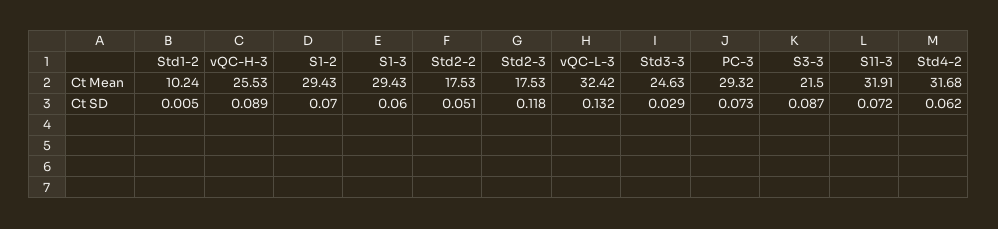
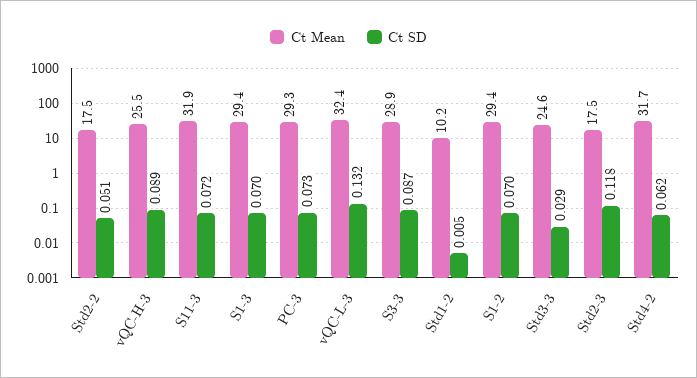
  {
    "Ct Mean": {
      "Std1-2": 10.24,
      "vQC-H-3": 25.53,
      "S1-2": 29.43,
      "S1-3": 29.43,
      "Std2-2": 17.53,
      "Std2-3": 17.53,
      "vQC-L-3": 32.42,
      "Std3-3": 24.63,
      "PC-3": 29.32,
-     "S3-3": 21.5,
+     "S3-3": 28.9,
      "S11-3": 31.91,
      "Std4-2": 31.68
    },
    "Ct SD": {
      "Std1-2": 0.005,
      "vQC-H-3": 0.089,
      "S1-2": 0.07,
-     "S1-3": 0.06,
+     "S1-3": 0.07,
      "Std2-2": 0.051,
      "Std2-3": 0.118,
      "vQC-L-3": 0.132,
      "Std3-3": 0.029,
      "PC-3": 0.073,
      "S3-3": 0.087,
      "S11-3": 0.072,
      "Std4-2": 0.062
    }
  }

